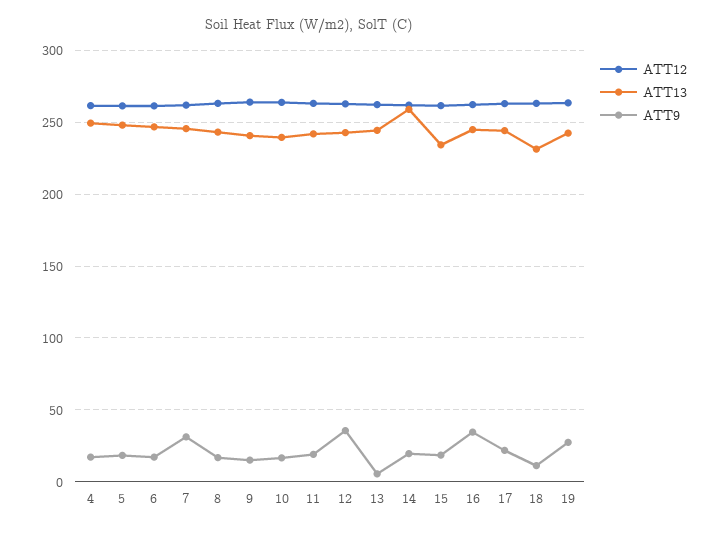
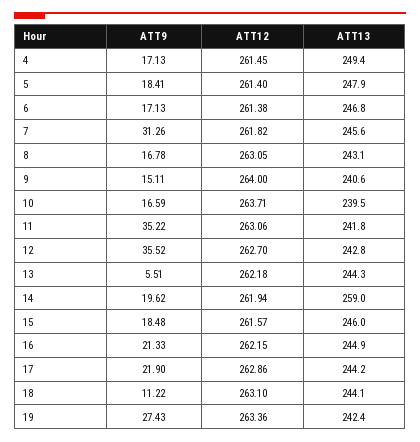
  {
    "ATT12": {
      "4": 261.45,
      "5": 261.4,
      "6": 261.38,
      "7": 261.82,
      "8": 263.05,
      "9": 264,
      "10": 263.71,
      "11": 263.06,
      "12": 262.7,
      "13": 262.18,
      "14": 261.94,
      "15": 261.57,
      "16": 262.15,
      "17": 262.86,
      "18": 263.1,
      "19": 263.36
    },
    "ATT13": {
      "4": 249.4,
      "5": 247.9,
      "6": 246.8,
      "7": 245.6,
      "8": 243.1,
      "9": 240.6,
      "10": 239.5,
      "11": 241.8,
      "12": 242.8,
      "13": 244.3,
      "14": 259,
-     "15": 235,
+     "15": 246,
      "16": 244.9,
      "17": 244.2,
-     "18": 230,
+     "18": 244.1,
      "19": 242.4
    },
    "ATT9": {
      "4": 17.13,
      "5": 18.41,
      "6": 17.13,
      "7": 31.26,
      "8": 16.78,
      "9": 15.11,
      "10": 16.59,
-     "11": 20,
+     "11": 35.22,
      "12": 35.52,
      "13": 5.51,
      "14": 19.62,
      "15": 18.48,
-     "16": 35,
+     "16": 21.33,
      "17": 21.9,
      "18": 11.22,
      "19": 27.43
    }
  }

